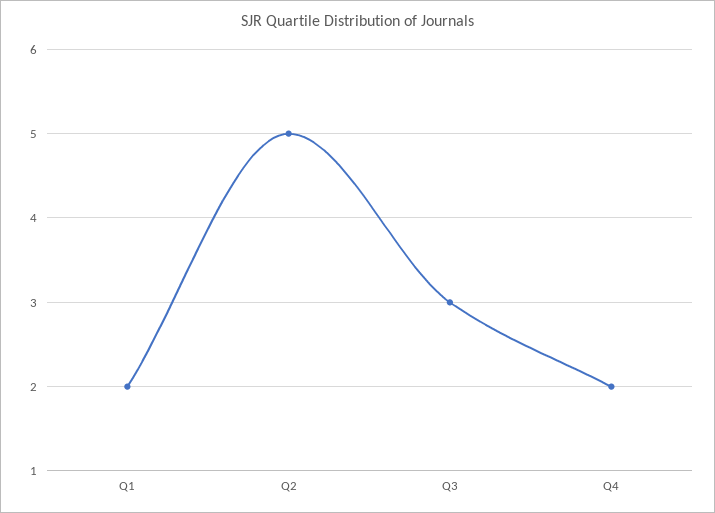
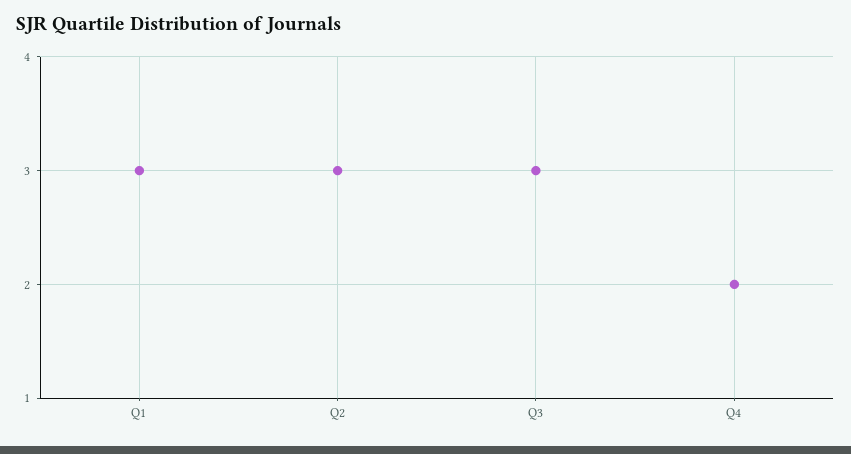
  {
-   "Q1": 2,
+   "Q1": 3,
-   "Q2": 5,
+   "Q2": 3,
    "Q3": 3,
    "Q4": 2
  }

